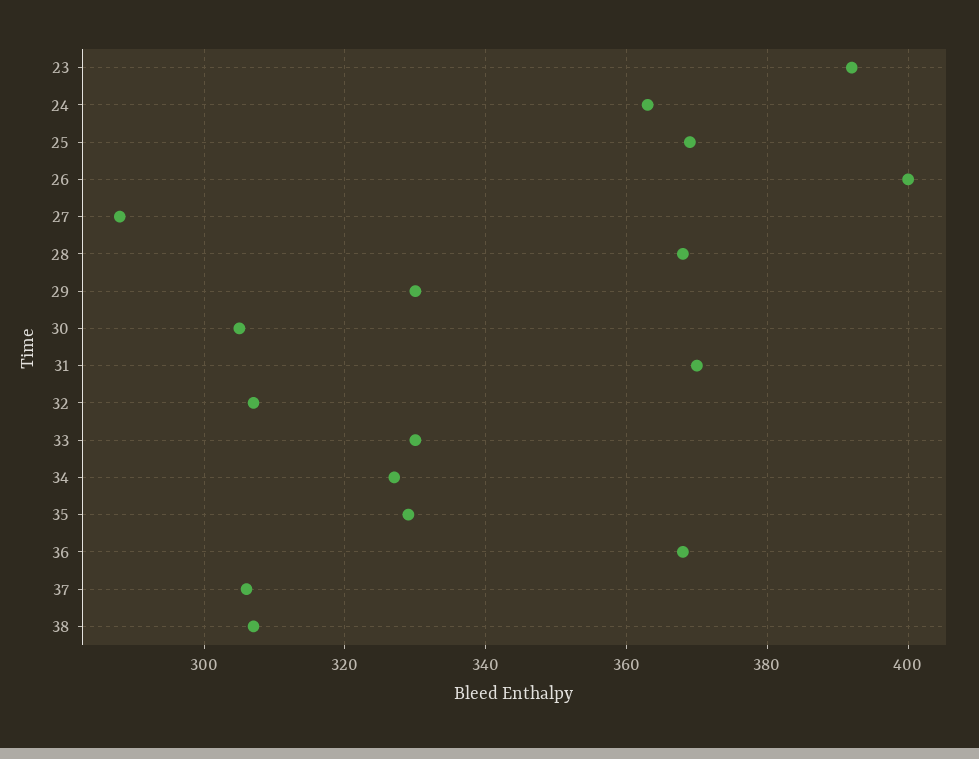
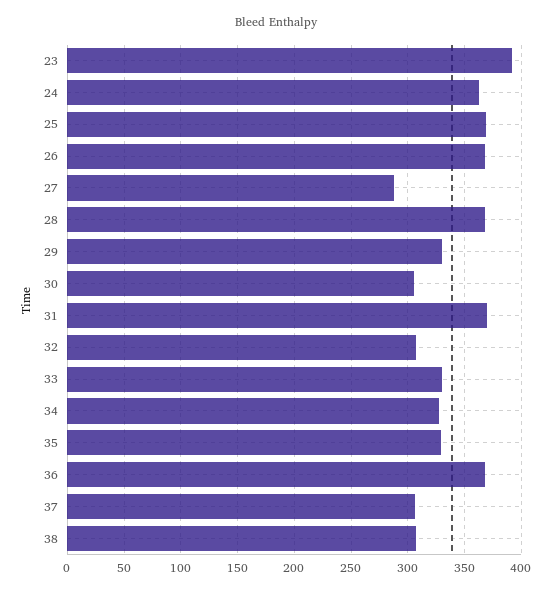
  {
    "23": 390,
    "24": 365,
    "25": 370,
-   "26": 400,
+   "26": 370,
    "27": 290,
    "28": 370,
    "29": 330,
    "30": 305,
    "31": 370,
    "32": 305,
    "33": 330,
    "34": 325,
    "35": 330,
    "36": 370,
    "37": 305,
    "38": 305
  }

